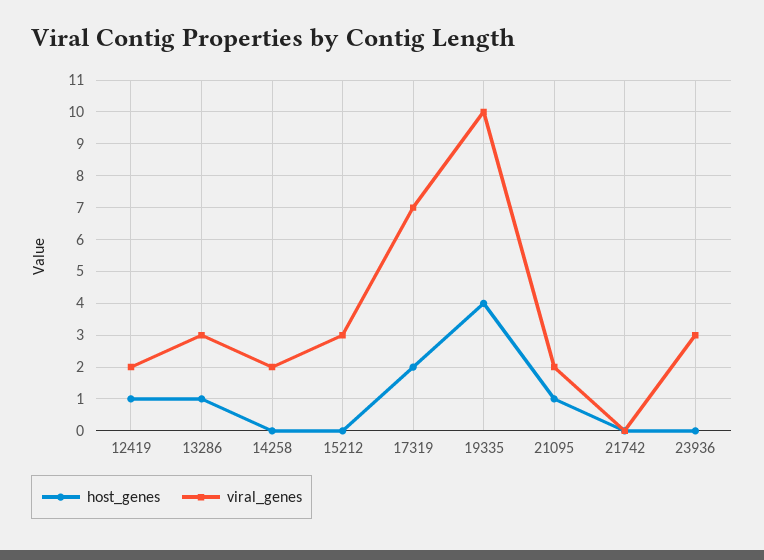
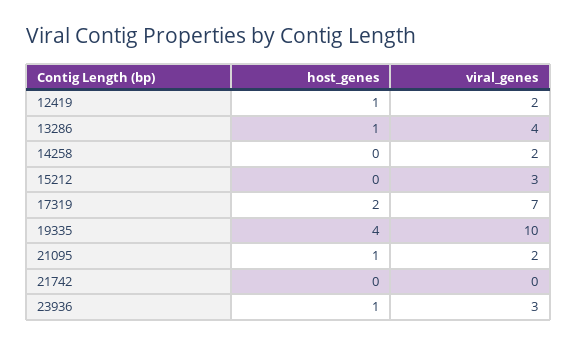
  {
    "host_genes": {
      "12419": 1,
      "13286": 1,
      "14258": 0,
      "15212": 0,
      "17319": 2,
      "19335": 4,
      "21095": 1,
      "21742": 0,
-     "23936": 0
+     "23936": 1
    },
    "viral_genes": {
      "12419": 2,
-     "13286": 3,
+     "13286": 4,
      "14258": 2,
      "15212": 3,
      "17319": 7,
      "19335": 10,
      "21095": 2,
      "21742": 0,
      "23936": 3
    }
  }

